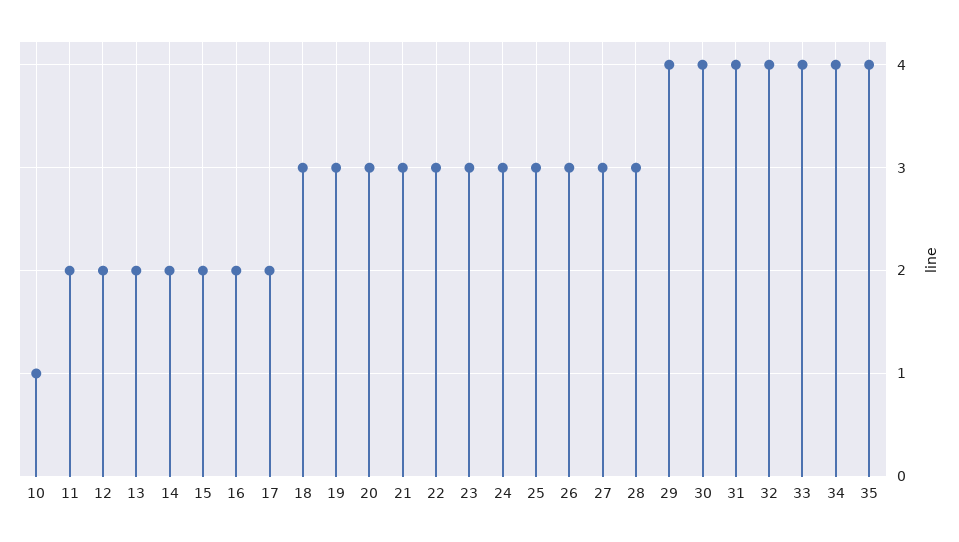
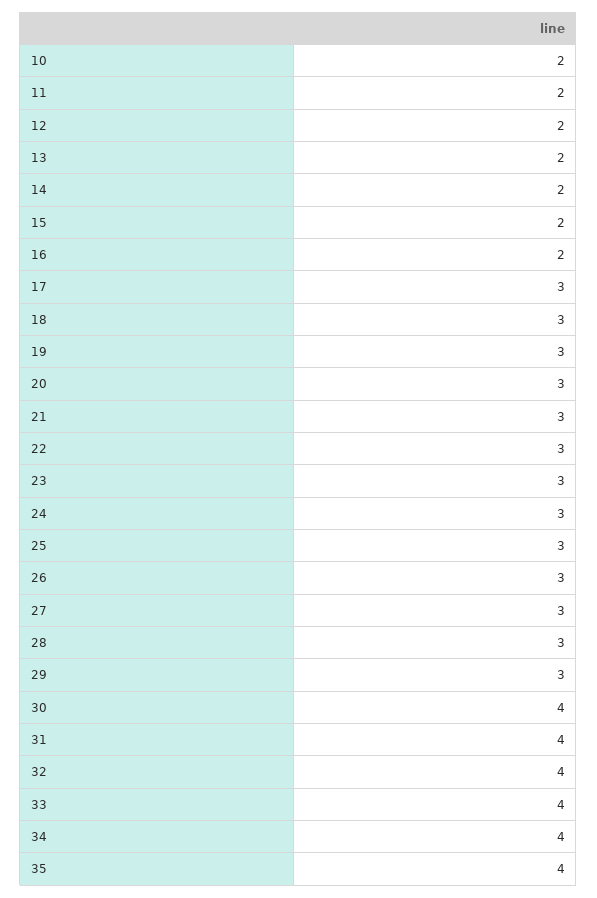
  {
-   "10": 1,
+   "10": 2,
    "11": 2,
    "12": 2,
    "13": 2,
    "14": 2,
    "15": 2,
    "16": 2,
-   "17": 2,
+   "17": 3,
    "18": 3,
    "19": 3,
    "20": 3,
    "21": 3,
    "22": 3,
    "23": 3,
    "24": 3,
    "25": 3,
    "26": 3,
    "27": 3,
    "28": 3,
-   "29": 4,
+   "29": 3,
    "30": 4,
    "31": 4,
    "32": 4,
    "33": 4,
    "34": 4,
    "35": 4
  }

